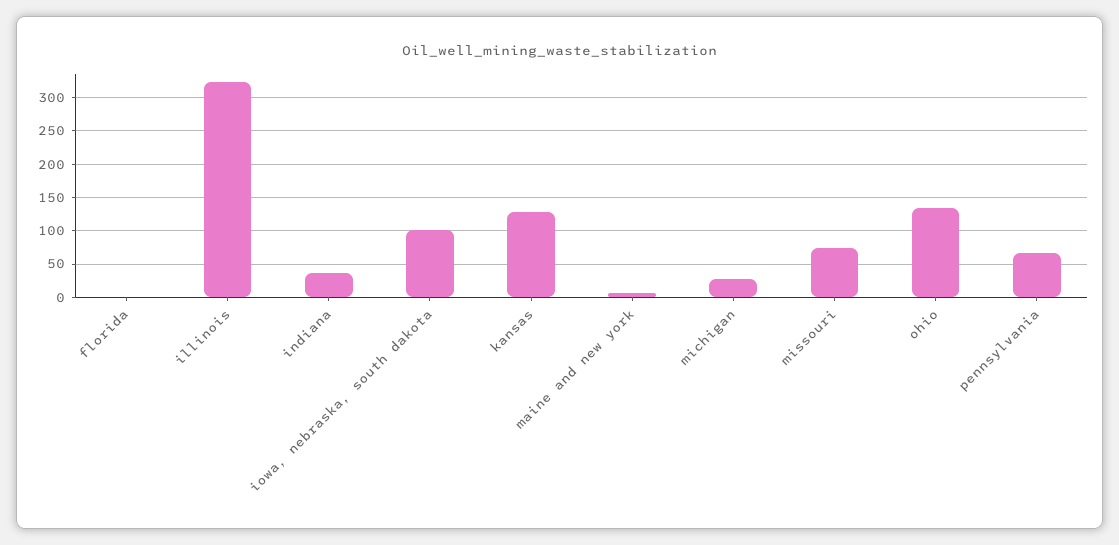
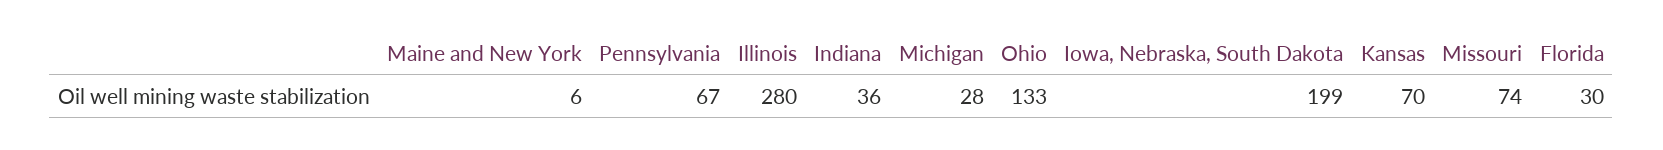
  {
-   "florida": 0,
+   "florida": 30,
-   "illinois": 320,
+   "illinois": 280,
    "indiana": 36,
-   "iowa, nebraska, south dakota": 100,
+   "iowa, nebraska, south dakota": 199,
-   "kansas": 130,
+   "kansas": 70,
    "maine and new york": 6,
    "michigan": 28,
    "missouri": 74,
    "ohio": 133,
    "pennsylvania": 67
  }

